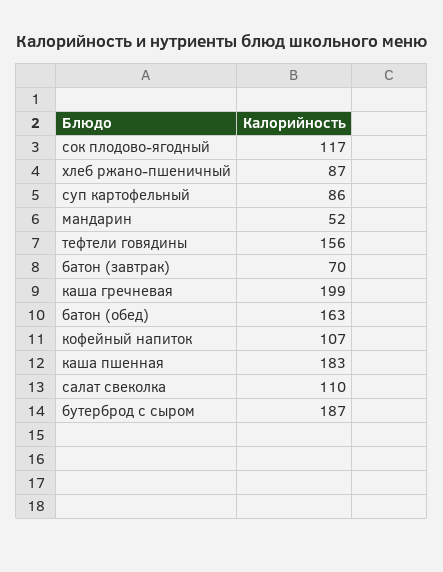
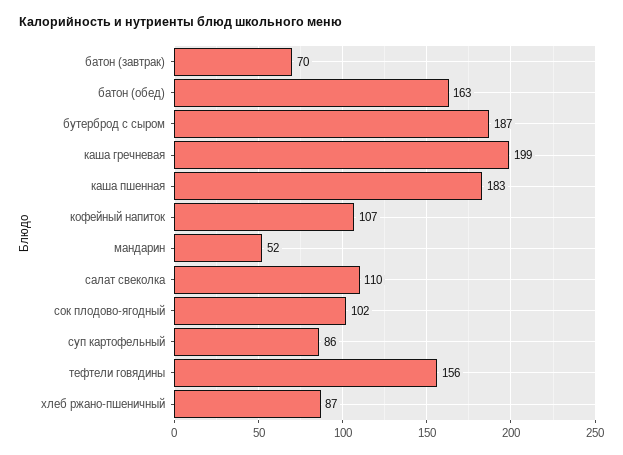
  {
-   "сок плодово-ягодный": 117,
+   "сок плодово-ягодный": 102,
    "хлеб ржано-пшеничный": 87,
    "суп картофельный": 86,
    "мандарин": 52,
    "тефтели говядины": 156,
    "батон (завтрак)": 70,
    "каша гречневая": 199,
    "батон (обед)": 163,
    "кофейный напиток": 107,
    "каша пшенная": 183,
    "салат свеколка": 110,
    "бутерброд с сыром": 187
  }

